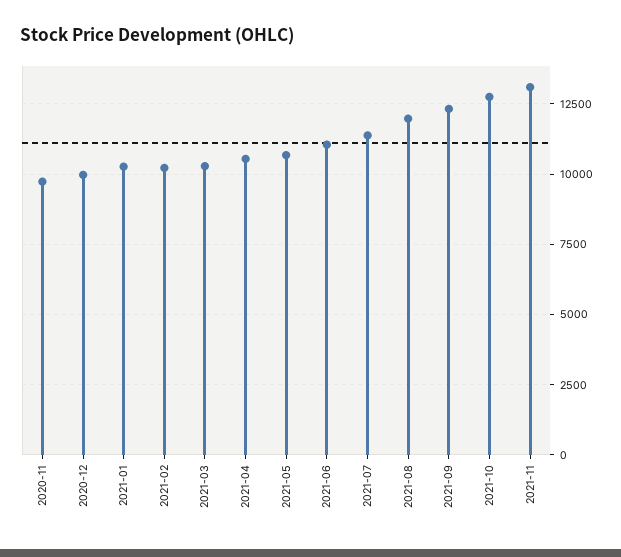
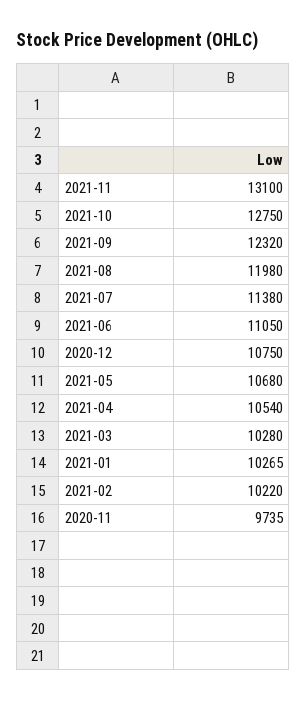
  {
    "2020-11": 9735,
-   "2020-12": 10000,
+   "2020-12": 10750,
    "2021-01": 10265,
    "2021-02": 10220,
    "2021-03": 10280,
    "2021-04": 10540,
    "2021-05": 10680,
    "2021-06": 11050,
    "2021-07": 11380,
    "2021-08": 11980,
    "2021-09": 12320,
    "2021-10": 12750,
    "2021-11": 13100
  }

